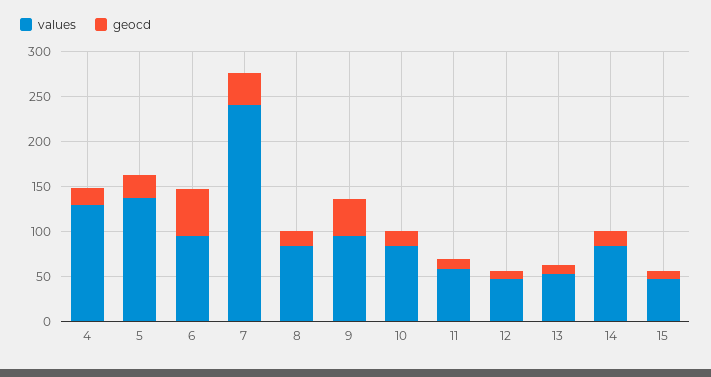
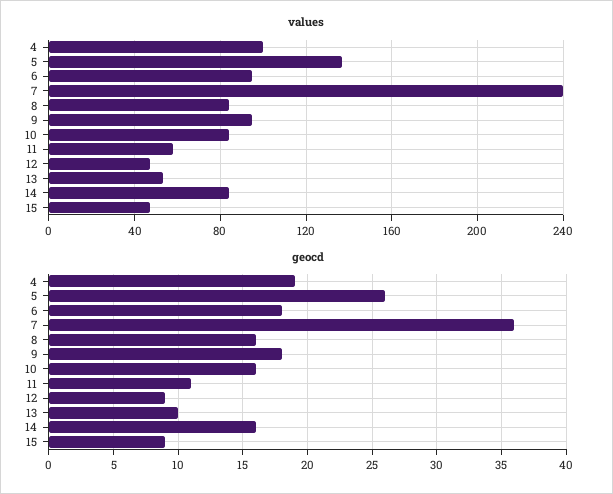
  {
    "values": {
-     "4": 130,
+     "4": 100,
      "5": 135,
      "6": 95,
      "7": 240,
      "8": 85,
      "9": 95,
      "10": 85,
      "11": 60,
      "12": 45,
      "13": 55,
      "14": 85,
      "15": 45
    },
    "geocd": {
      "4": 19,
      "5": 26,
-     "6": 50,
+     "6": 18,
      "7": 36,
      "8": 16,
-     "9": 40,
+     "9": 18,
      "10": 16,
      "11": 11,
      "12": 9,
      "13": 10,
      "14": 16,
      "15": 9
    }
  }

